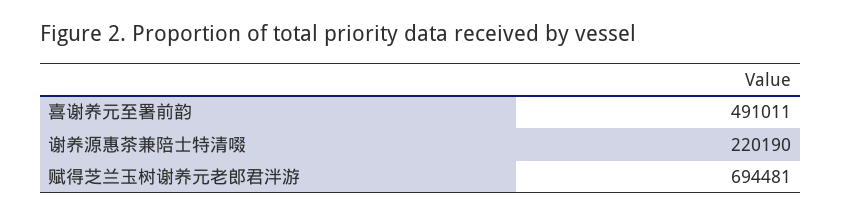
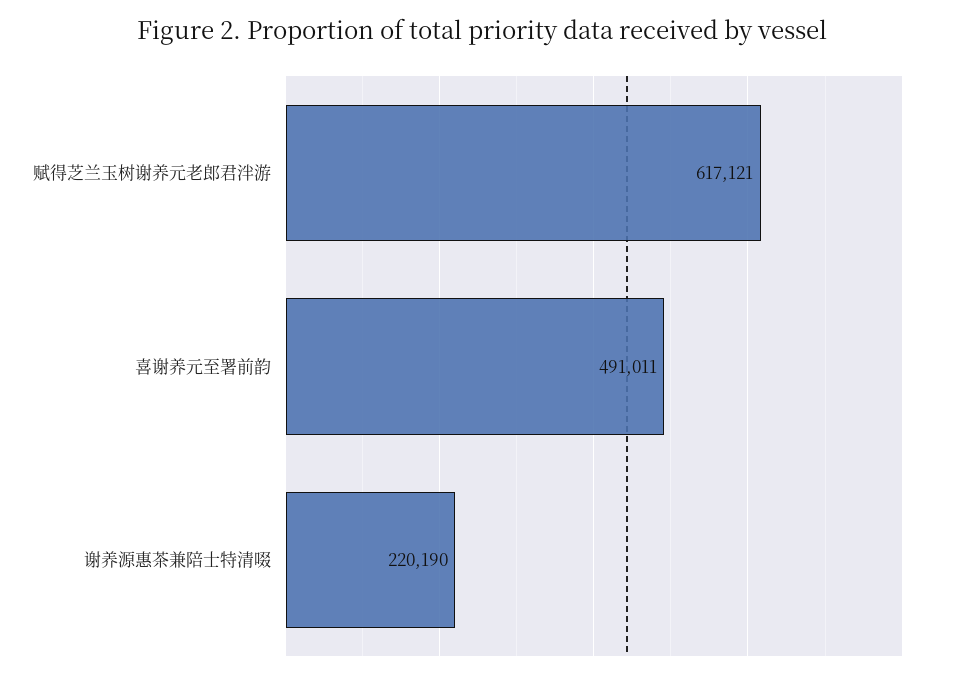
  {
    "喜谢养元至署前韵": 491011,
    "谢养源惠茶兼陪士特清啜": 220190,
-   "赋得芝兰玉树谢养元老郎君泮游": 694481
+   "赋得芝兰玉树谢养元老郎君泮游": 617121
  }

